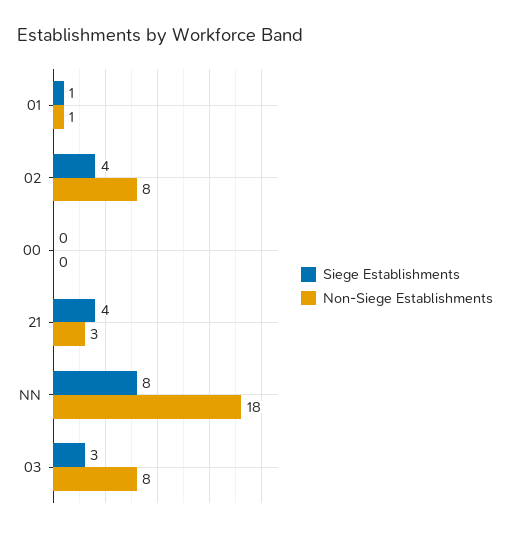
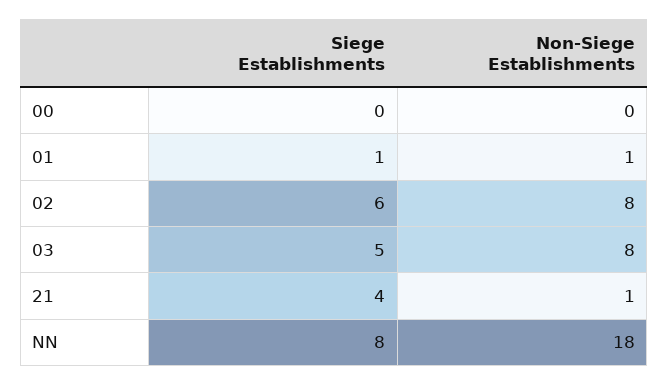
  {
    "Siege Establishments": {
      "01": 1,
-     "02": 4,
+     "02": 6,
      "00": 0,
      "21": 4,
      "NN": 8,
-     "03": 3
+     "03": 5
    },
    "Non-Siege Establishments": {
      "01": 1,
      "02": 8,
      "00": 0,
-     "21": 3,
+     "21": 1,
      "NN": 18,
      "03": 8
    }
  }

